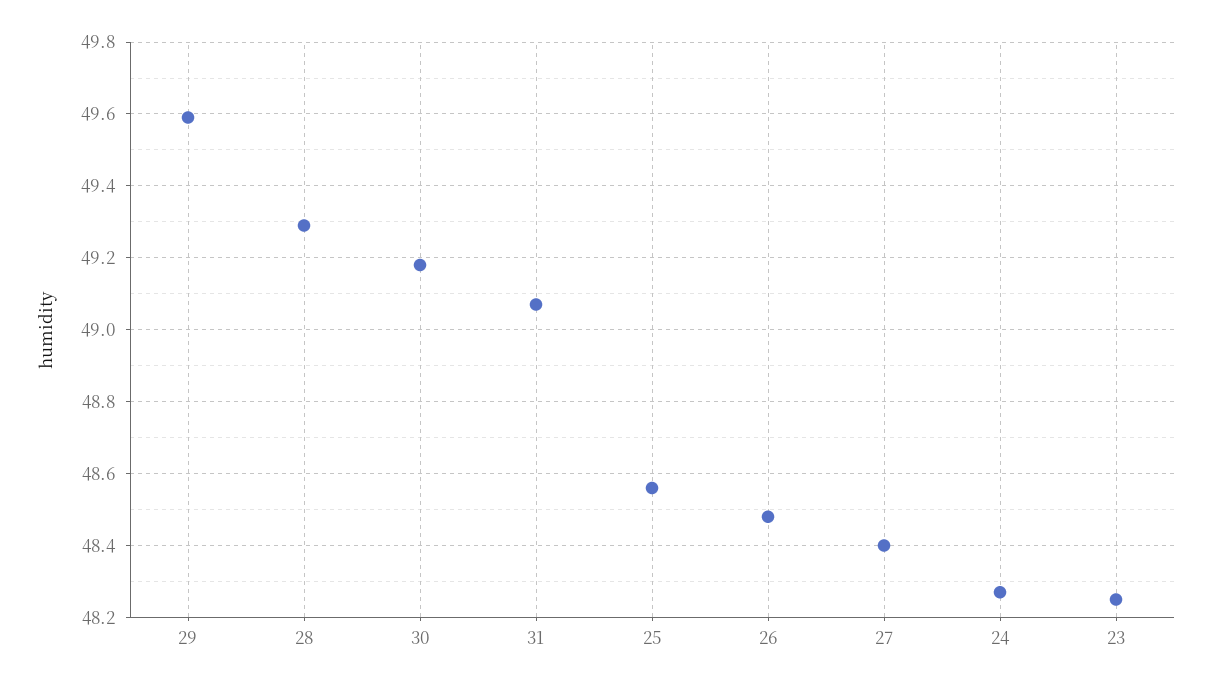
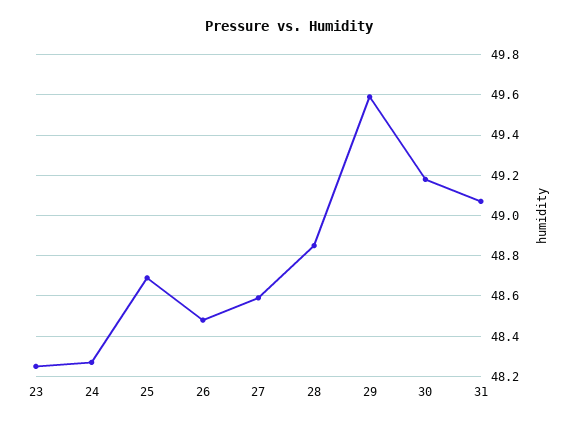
  {
    "29": 49.6,
-   "28": 49.3,
+   "28": 48.85,
    "30": 49.2,
    "31": 49.05,
-   "25": 48.55,
+   "25": 48.7,
    "26": 48.5,
-   "27": 48.4,
+   "27": 48.6,
    "24": 48.25,
    "23": 48.25
  }

